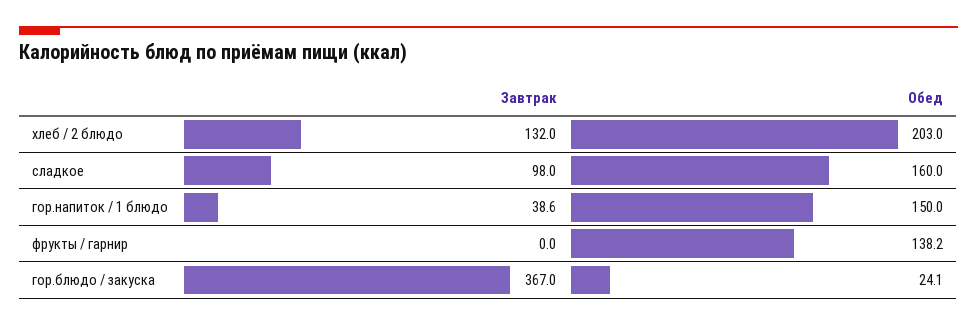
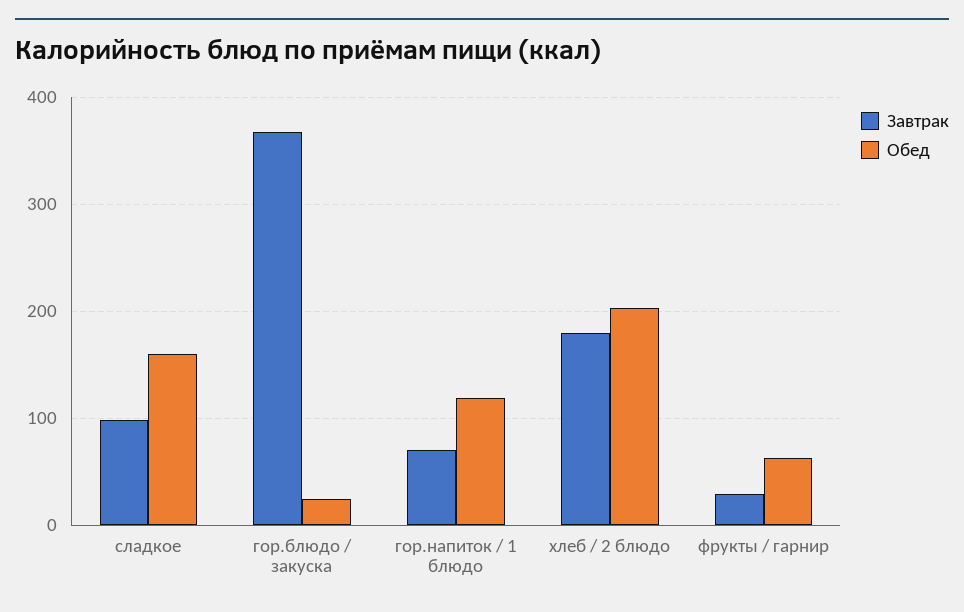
  {
    "Завтрак": {
-     "хлеб / 2 блюдо": 132,
+     "хлеб / 2 блюдо": 180,
      "сладкое": 98,
-     "гор.напиток / 1 блюдо": 38.6,
+     "гор.напиток / 1 блюдо": 70,
-     "фрукты / гарнир": 0,
+     "фрукты / гарнир": 30,
      "гор.блюдо / закуска": 367
    },
    "Обед": {
      "хлеб / 2 блюдо": 203,
      "сладкое": 160,
-     "гор.напиток / 1 блюдо": 150,
+     "гор.напиток / 1 блюдо": 120,
-     "фрукты / гарнир": 138.2,
+     "фрукты / гарнир": 60,
      "гор.блюдо / закуска": 24.1
    }
  }

